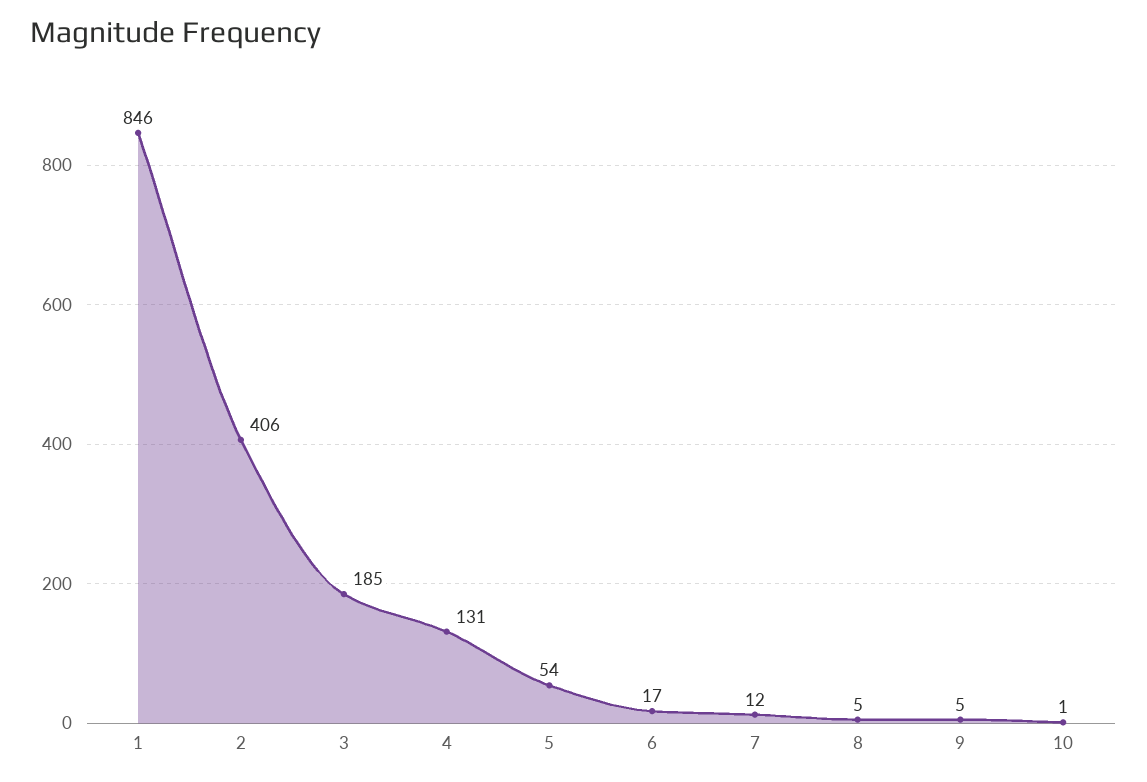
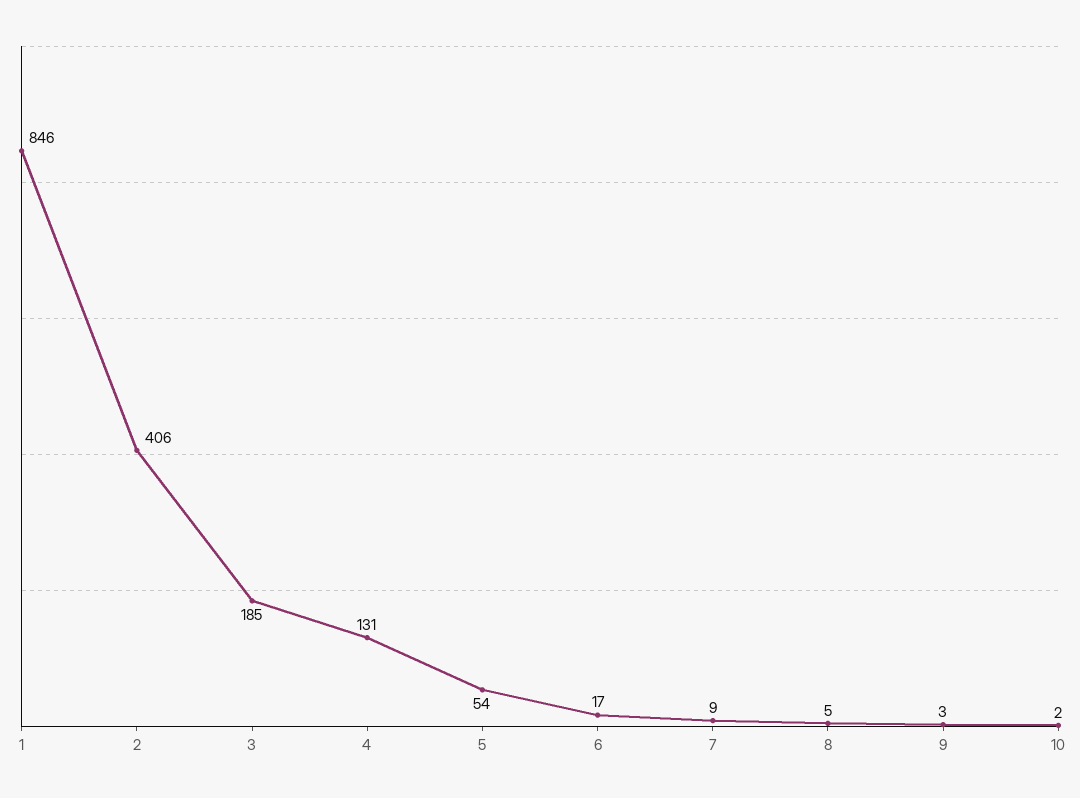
  {
    "1": 846,
    "2": 406,
    "3": 185,
    "4": 131,
    "5": 54,
    "6": 17,
-   "7": 12,
+   "7": 9,
    "8": 5,
-   "9": 5,
+   "9": 3,
-   "10": 1
+   "10": 2
  }

